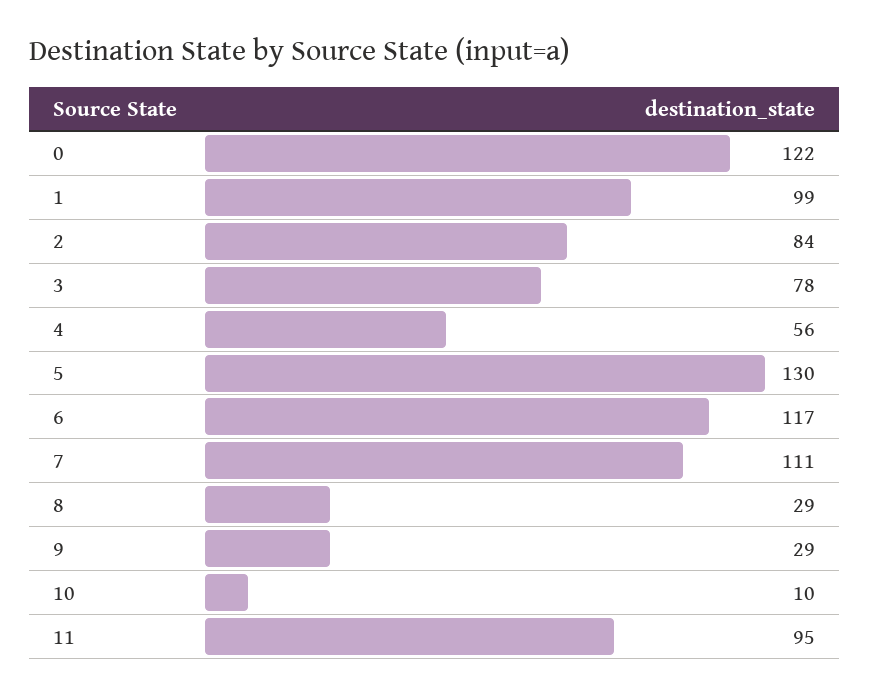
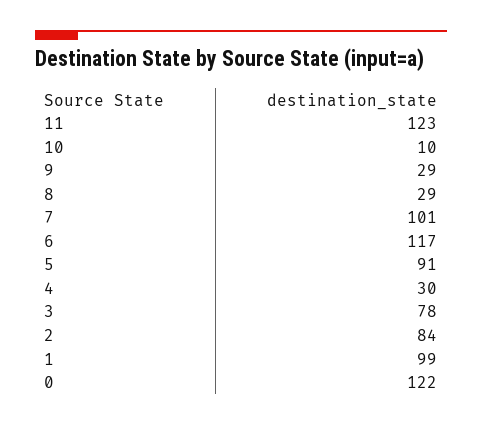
  {
    "0": 122,
    "1": 99,
    "2": 84,
    "3": 78,
-   "4": 56,
+   "4": 30,
-   "5": 130,
+   "5": 91,
    "6": 117,
-   "7": 111,
+   "7": 101,
    "8": 29,
    "9": 29,
    "10": 10,
-   "11": 95
+   "11": 123
  }

